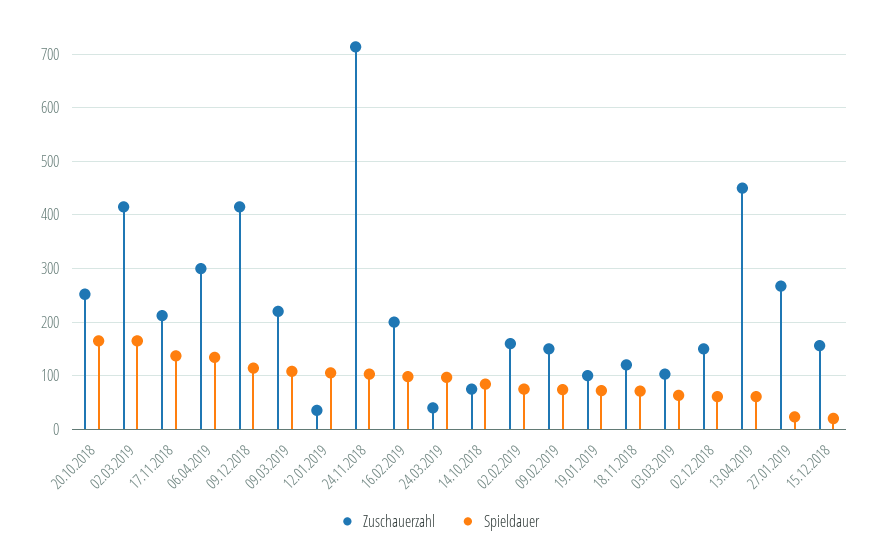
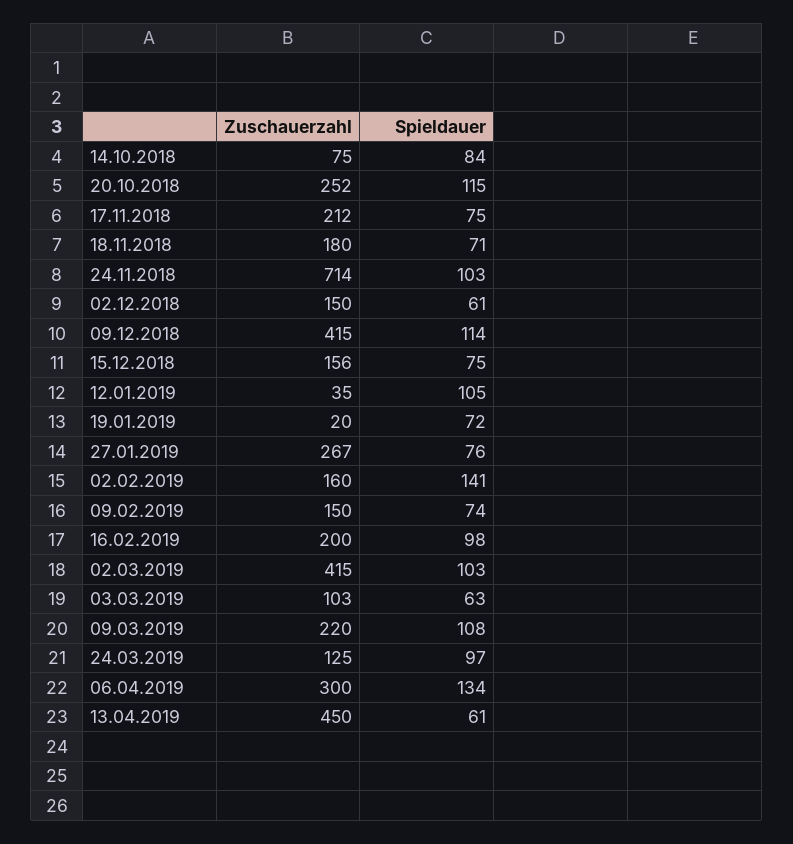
  {
    "Zuschauerzahl": {
      "20.10.2018": 252,
      "02.03.2019": 415,
      "17.11.2018": 212,
      "06.04.2019": 300,
      "09.12.2018": 415,
      "09.03.2019": 220,
      "12.01.2019": 35,
      "24.11.2018": 714,
      "16.02.2019": 200,
-     "24.03.2019": 40,
+     "24.03.2019": 125,
      "14.10.2018": 75,
      "02.02.2019": 160,
      "09.02.2019": 150,
-     "19.01.2019": 100,
+     "19.01.2019": 20,
-     "18.11.2018": 120,
+     "18.11.2018": 180,
      "03.03.2019": 103,
      "02.12.2018": 150,
      "13.04.2019": 450,
      "27.01.2019": 267,
      "15.12.2018": 156
    },
    "Spieldauer": {
-     "20.10.2018": 160,
+     "20.10.2018": 115,
-     "02.03.2019": 160,
+     "02.03.2019": 103,
-     "17.11.2018": 140,
+     "17.11.2018": 75,
      "06.04.2019": 134,
      "09.12.2018": 114,
      "09.03.2019": 108,
      "12.01.2019": 105,
      "24.11.2018": 103,
      "16.02.2019": 98,
      "24.03.2019": 97,
      "14.10.2018": 84,
-     "02.02.2019": 80,
+     "02.02.2019": 141,
      "09.02.2019": 74,
      "19.01.2019": 72,
      "18.11.2018": 71,
      "03.03.2019": 63,
      "02.12.2018": 61,
      "13.04.2019": 61,
-     "27.01.2019": 20,
+     "27.01.2019": 76,
-     "15.12.2018": 20
+     "15.12.2018": 75
    }
  }

